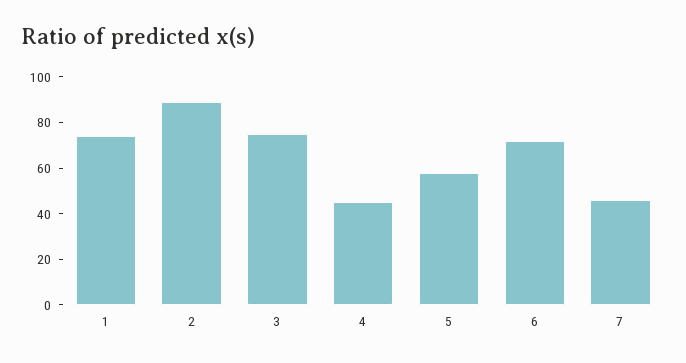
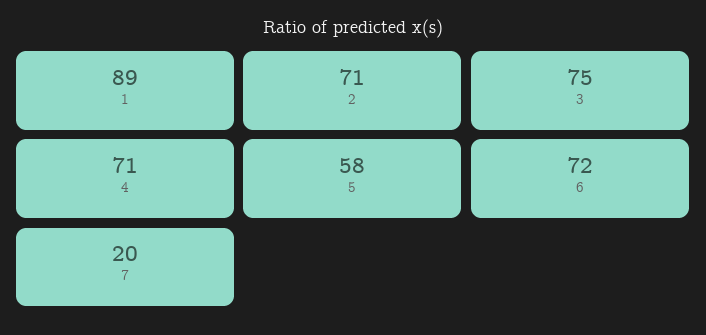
  {
-   "1": 75,
+   "1": 89,
-   "2": 90,
+   "2": 71,
    "3": 75,
-   "4": 45,
+   "4": 71,
    "5": 58,
    "6": 72,
-   "7": 45
+   "7": 20
  }

